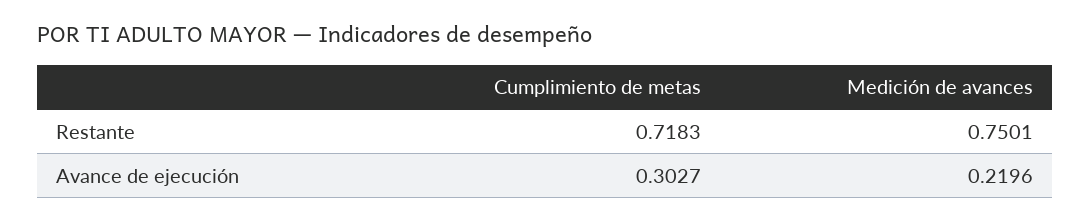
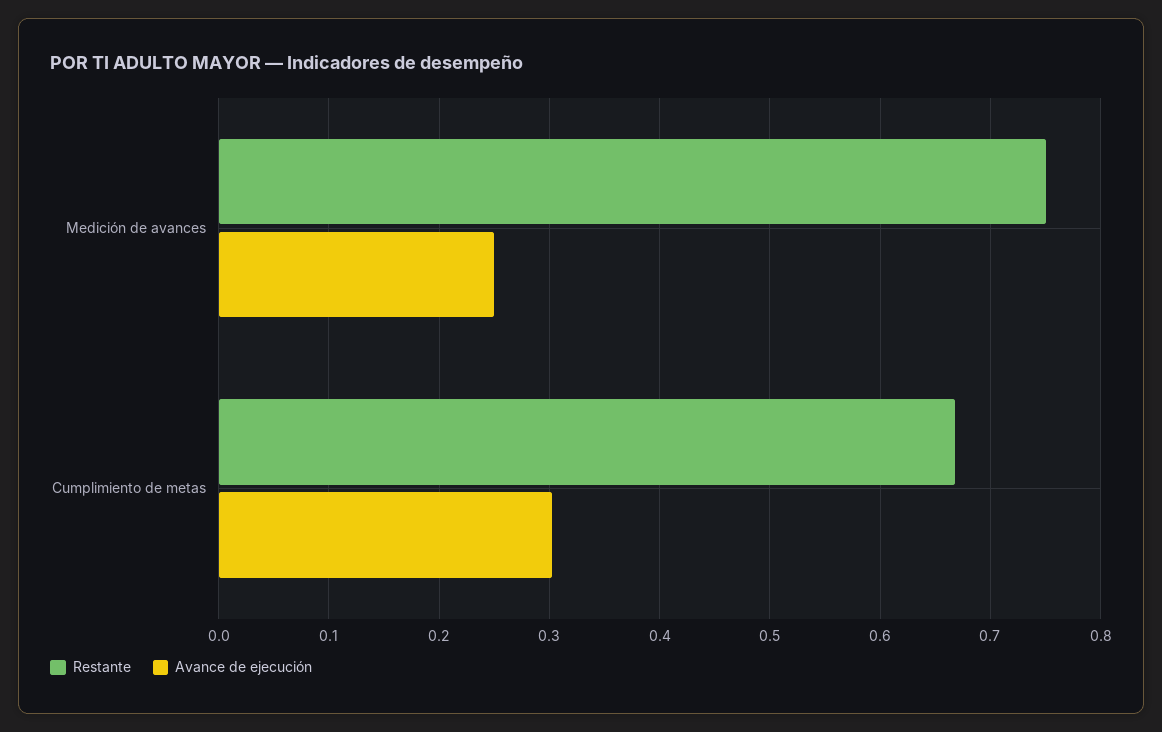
  {
    "Restante": {
-     "Cumplimiento de metas": 0.7183,
+     "Cumplimiento de metas": 0.67,
      "Medición de avances": 0.7501
    },
    "Avance de ejecución": {
      "Cumplimiento de metas": 0.3027,
-     "Medición de avances": 0.2196
+     "Medición de avances": 0.25
    }
  }

